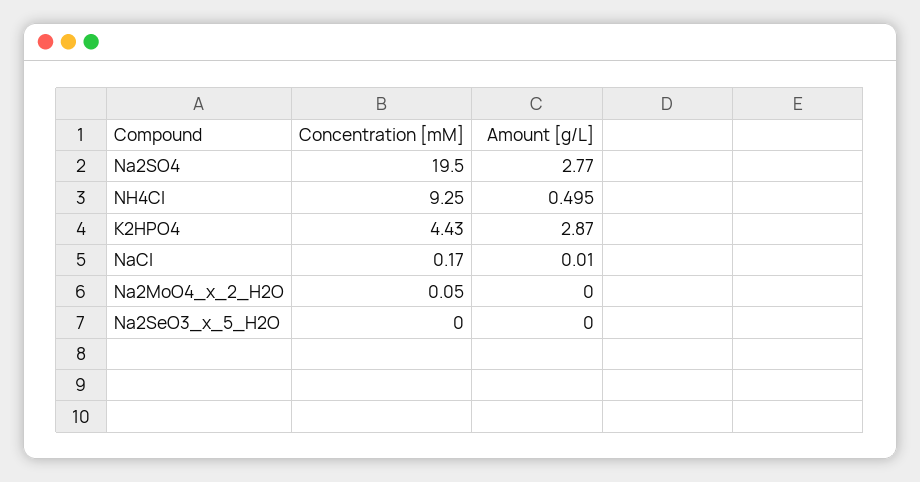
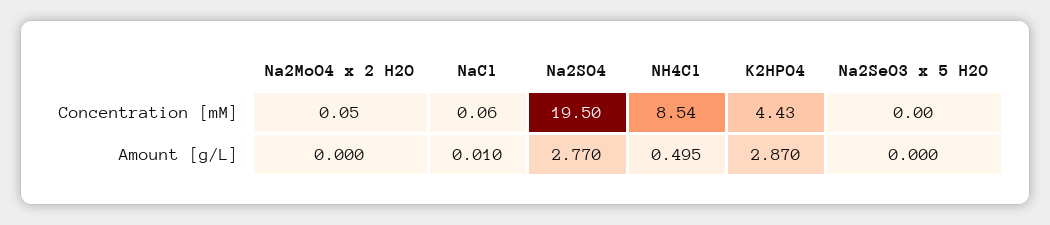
  {
    "Concentration [mM]": {
      "Na2SO4": 19.5,
-     "NH4Cl": 9.25,
+     "NH4Cl": 8.54,
      "K2HPO4": 4.43,
-     "NaCl": 0.17,
+     "NaCl": 0.06,
      "Na2MoO4_x_2_H2O": 0.05,
      "Na2SeO3_x_5_H2O": 0
    },
    "Amount [g/L]": {
      "Na2SO4": 2.77,
      "NH4Cl": 0.495,
      "K2HPO4": 2.87,
      "NaCl": 0.01,
      "Na2MoO4_x_2_H2O": 0,
      "Na2SeO3_x_5_H2O": 0
    }
  }

